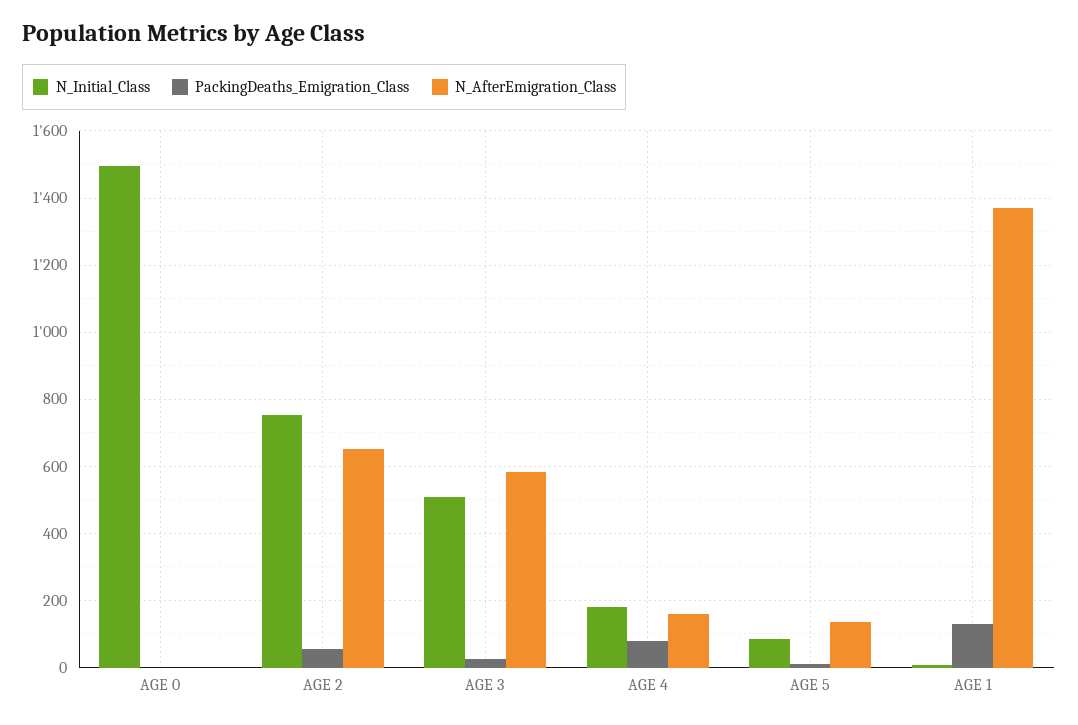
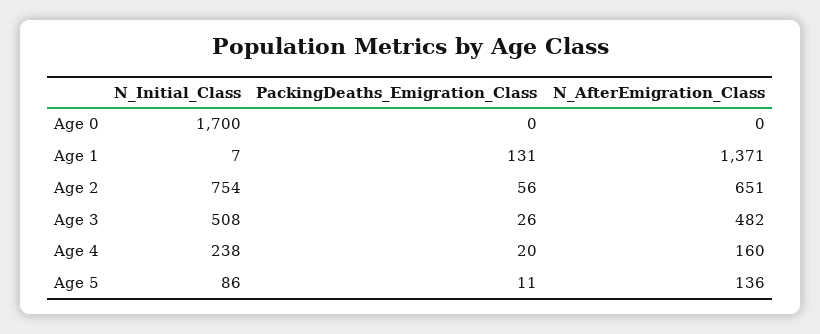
  {
    "N_Initial_Class": {
-     "AGE 0": 1500,
+     "AGE 0": 1700,
      "AGE 2": 754,
      "AGE 3": 508,
-     "AGE 4": 180,
+     "AGE 4": 238,
      "AGE 5": 86,
      "AGE 1": 7
    },
    "PackingDeaths_Emigration_Class": {
      "AGE 0": 0,
      "AGE 2": 56,
      "AGE 3": 26,
-     "AGE 4": 80,
+     "AGE 4": 20,
      "AGE 5": 11,
      "AGE 1": 131
    },
    "N_AfterEmigration_Class": {
      "AGE 0": 0,
      "AGE 2": 651,
-     "AGE 3": 580,
+     "AGE 3": 482,
      "AGE 4": 160,
      "AGE 5": 136,
      "AGE 1": 1371
    }
  }

